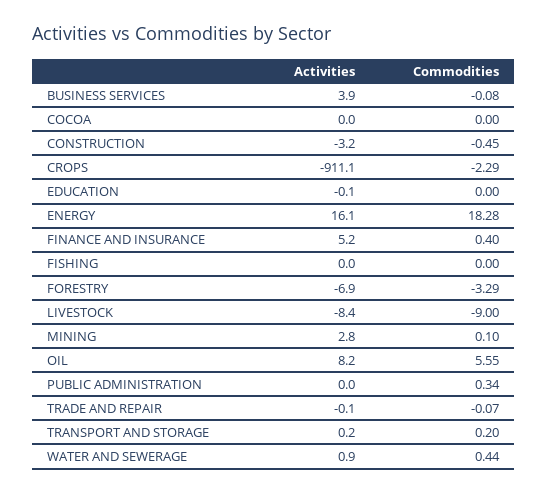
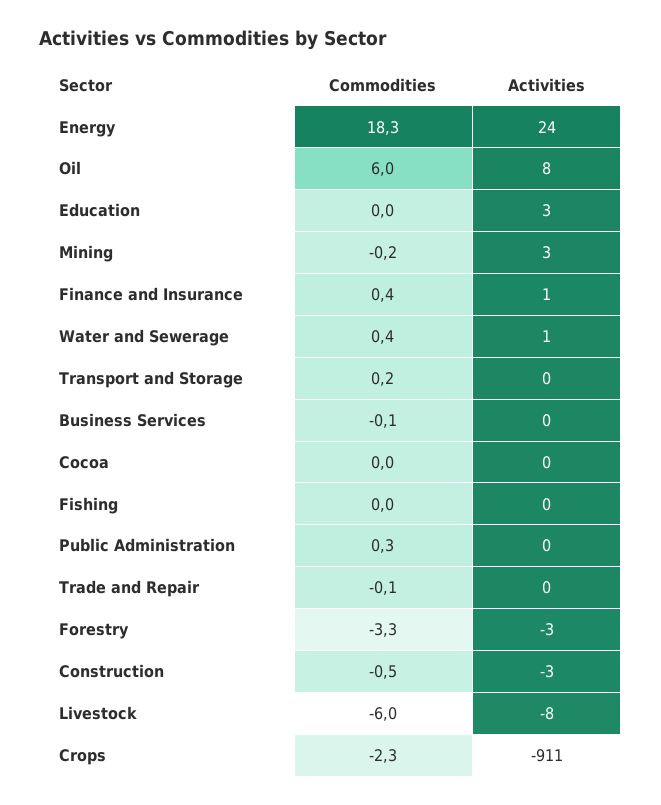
  {
    "Activities": {
-     "BUSINESS SERVICES": 3.9,
+     "BUSINESS SERVICES": 0,
      "COCOA": 0,
      "CONSTRUCTION": -3.2,
      "CROPS": -911.1,
-     "EDUCATION": -0.1,
+     "EDUCATION": 3,
-     "ENERGY": 16.1,
+     "ENERGY": 24,
-     "FINANCE AND INSURANCE": 5.2,
+     "FINANCE AND INSURANCE": 1,
      "FISHING": 0,
-     "FORESTRY": -6.9,
+     "FORESTRY": -3,
      "LIVESTOCK": -8.4,
      "MINING": 2.8,
      "OIL": 8.2,
      "PUBLIC ADMINISTRATION": 0,
      "TRADE AND REPAIR": -0.1,
      "TRANSPORT AND STORAGE": 0.2,
      "WATER AND SEWERAGE": 0.9
    },
    "Commodities": {
      "BUSINESS SERVICES": -0.08,
      "COCOA": 0,
      "CONSTRUCTION": -0.45,
      "CROPS": -2.29,
      "EDUCATION": 0,
      "ENERGY": 18.28,
      "FINANCE AND INSURANCE": 0.4,
      "FISHING": 0,
      "FORESTRY": -3.29,
-     "LIVESTOCK": -9,
+     "LIVESTOCK": -6,
-     "MINING": 0.1,
+     "MINING": -0.2,
-     "OIL": 5.55,
+     "OIL": 6,
      "PUBLIC ADMINISTRATION": 0.34,
      "TRADE AND REPAIR": -0.07,
      "TRANSPORT AND STORAGE": 0.2,
      "WATER AND SEWERAGE": 0.44
    }
  }

